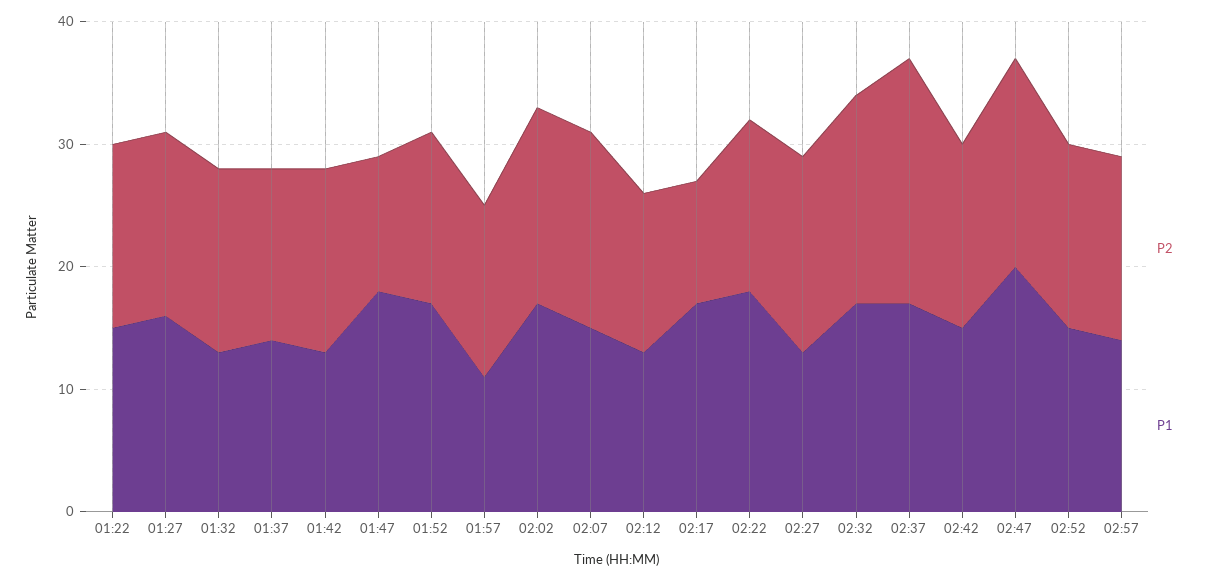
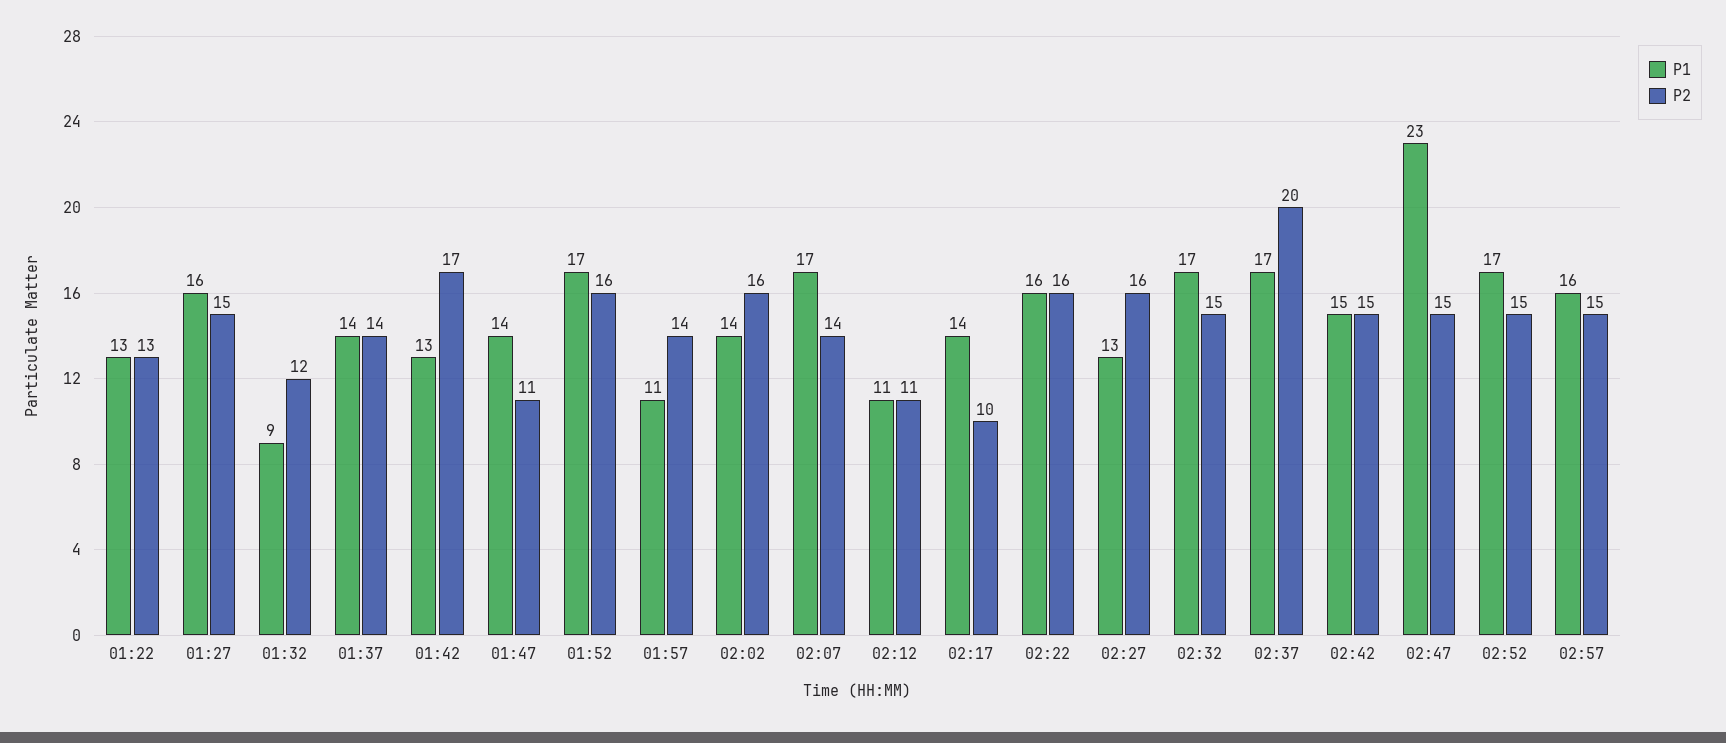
  {
    "P2": {
-     "01:22": 15,
+     "01:22": 13,
      "01:27": 15,
-     "01:32": 15,
+     "01:32": 12,
      "01:37": 14,
-     "01:42": 15,
+     "01:42": 17,
      "01:47": 11,
-     "01:52": 14,
+     "01:52": 16,
      "01:57": 14,
      "02:02": 16,
-     "02:07": 16,
+     "02:07": 14,
-     "02:12": 13,
+     "02:12": 11,
      "02:17": 10,
-     "02:22": 14,
+     "02:22": 16,
      "02:27": 16,
-     "02:32": 17,
+     "02:32": 15,
      "02:37": 20,
      "02:42": 15,
-     "02:47": 17,
+     "02:47": 15,
      "02:52": 15,
      "02:57": 15
    },
    "P1": {
-     "01:22": 15,
+     "01:22": 13,
      "01:27": 16,
-     "01:32": 13,
+     "01:32": 9,
      "01:37": 14,
      "01:42": 13,
-     "01:47": 18,
+     "01:47": 14,
      "01:52": 17,
      "01:57": 11,
-     "02:02": 17,
+     "02:02": 14,
-     "02:07": 15,
+     "02:07": 17,
-     "02:12": 13,
+     "02:12": 11,
-     "02:17": 17,
+     "02:17": 14,
-     "02:22": 18,
+     "02:22": 16,
      "02:27": 13,
      "02:32": 17,
      "02:37": 17,
      "02:42": 15,
-     "02:47": 20,
+     "02:47": 23,
-     "02:52": 15,
+     "02:52": 17,
-     "02:57": 14
+     "02:57": 16
    }
  }

